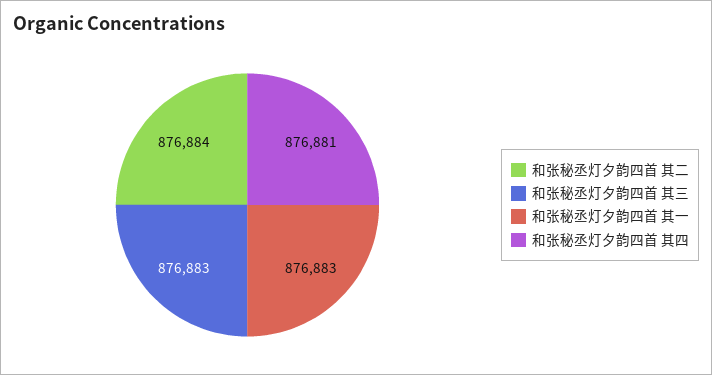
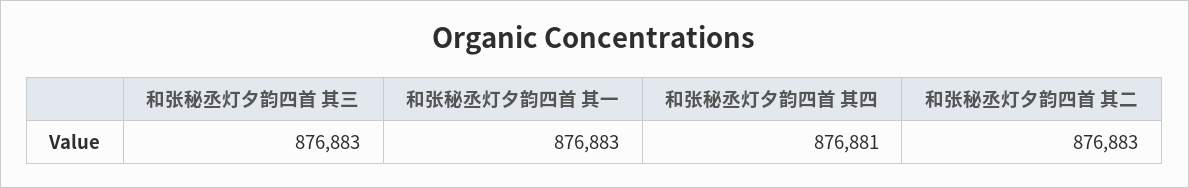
  {
-   "和张秘丞灯夕韵四首 其二": 876884,
+   "和张秘丞灯夕韵四首 其二": 876883,
    "和张秘丞灯夕韵四首 其三": 876883,
    "和张秘丞灯夕韵四首 其一": 876883,
    "和张秘丞灯夕韵四首 其四": 876881
  }

